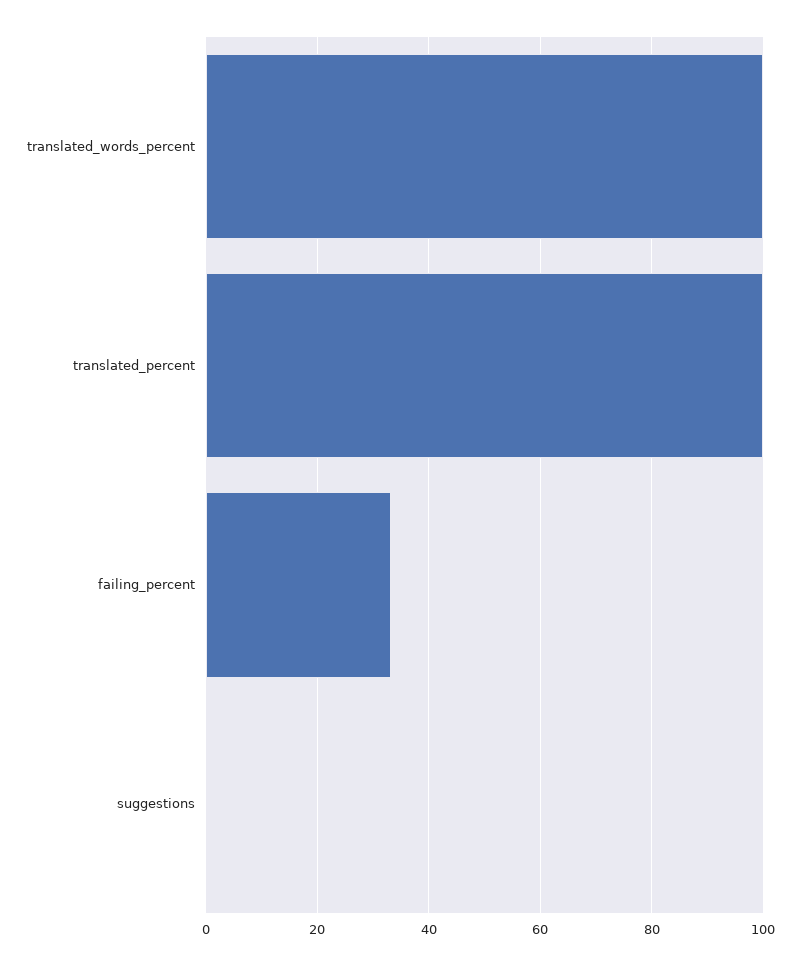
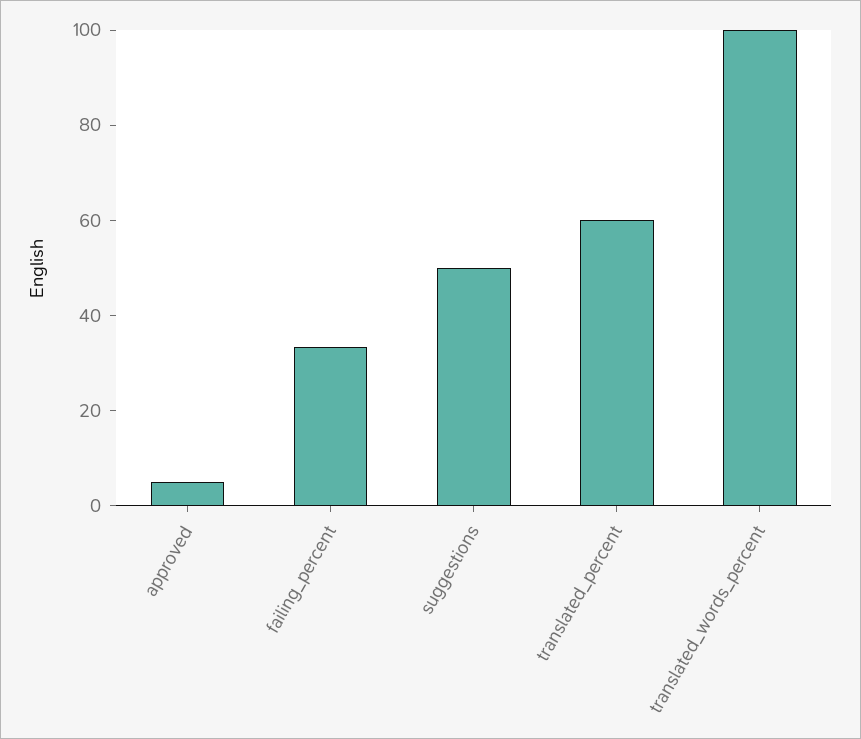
  {
    "translated_words_percent": 100,
-   "translated_percent": 100,
+   "translated_percent": 60,
    "failing_percent": 34,
-   "suggestions": 0
+   "suggestions": 50,
+   "approved": 5
  }

